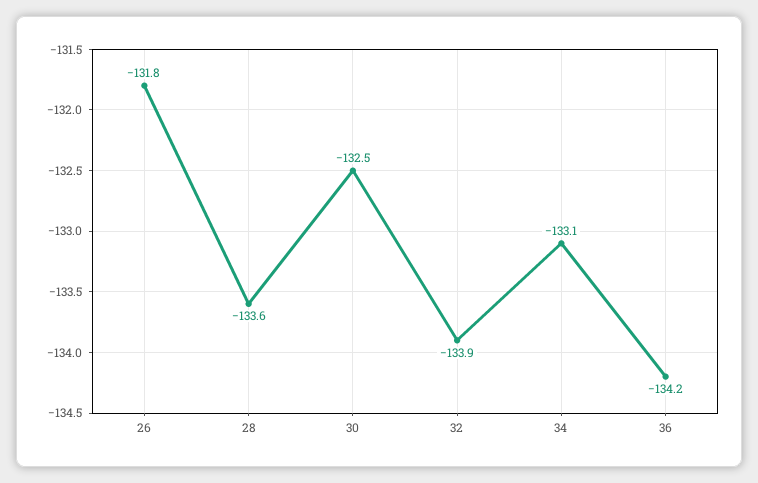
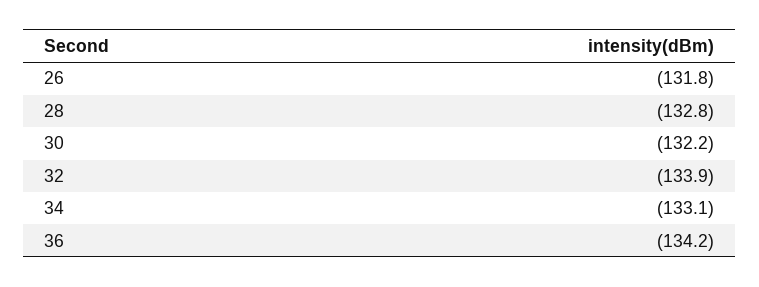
  {
    "26": -131.8,
-   "28": -133.6,
+   "28": -132.8,
-   "30": -132.5,
+   "30": -132.2,
    "32": -133.9,
    "34": -133.1,
    "36": -134.2
  }

